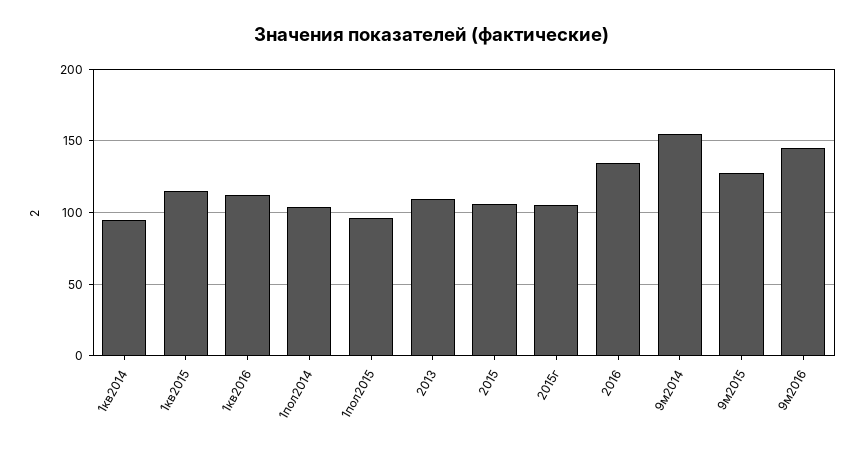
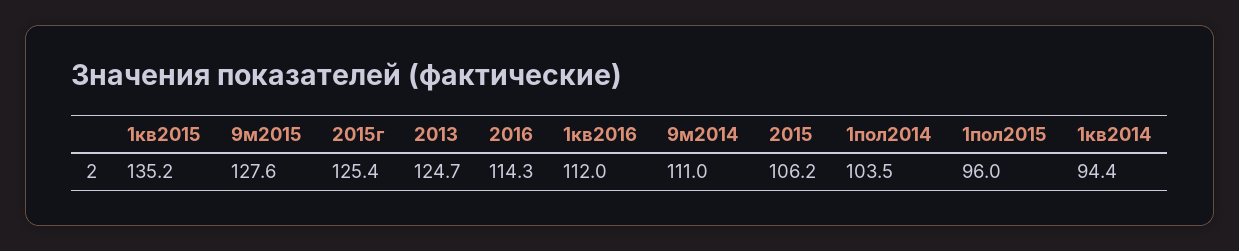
  {
    "1кв2014": 94.4,
-   "1кв2015": 115,
+   "1кв2015": 135.2,
    "1кв2016": 112,
    "1пол2014": 103.5,
    "1пол2015": 96,
-   "2013": 110,
+   "2013": 124.7,
    "2015": 106.2,
-   "2015г": 105,
+   "2015г": 125.4,
-   "2016": 135,
+   "2016": 114.3,
-   "9м2014": 155,
+   "9м2014": 111,
-   "9м2015": 127.6,
+   "9м2015": 127.6
-   "9м2016": 145
  }

